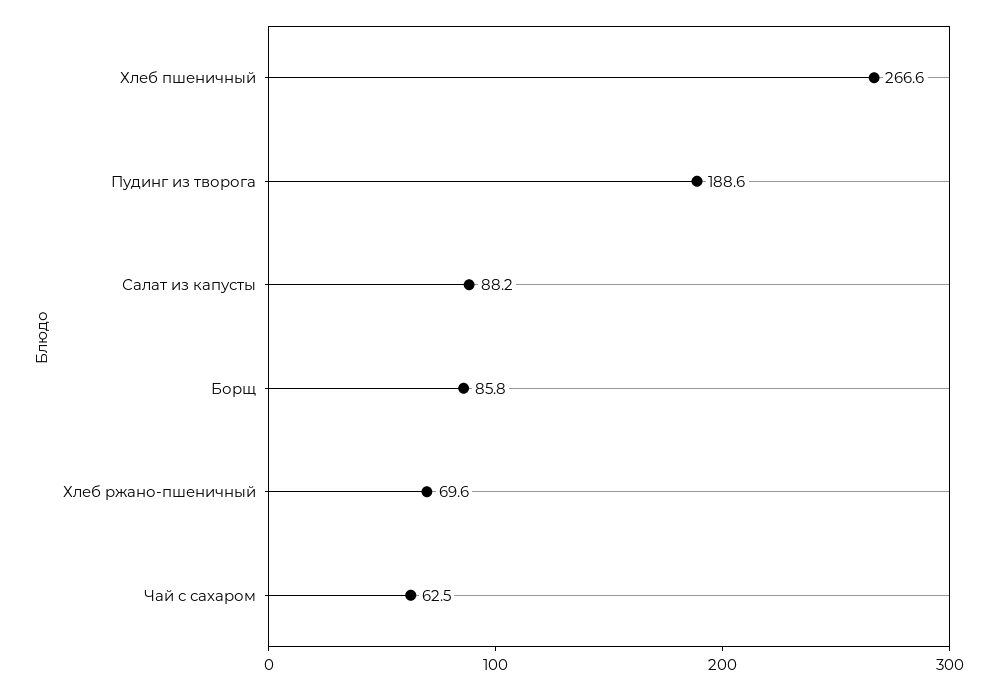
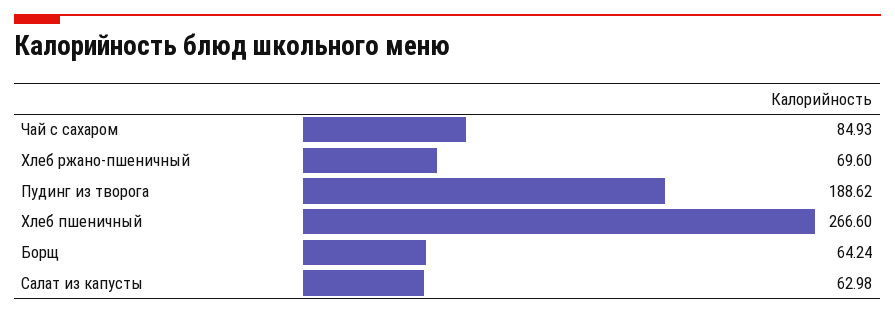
  {
    "Хлеб пшеничный": 266.6,
    "Пудинг из творога": 188.62,
-   "Салат из капусты": 88.2,
+   "Салат из капусты": 62.98,
-   "Борщ": 85.8,
+   "Борщ": 64.24,
    "Хлеб ржано-пшеничный": 69.6,
-   "Чай с сахаром": 62.5
+   "Чай с сахаром": 84.93
  }

